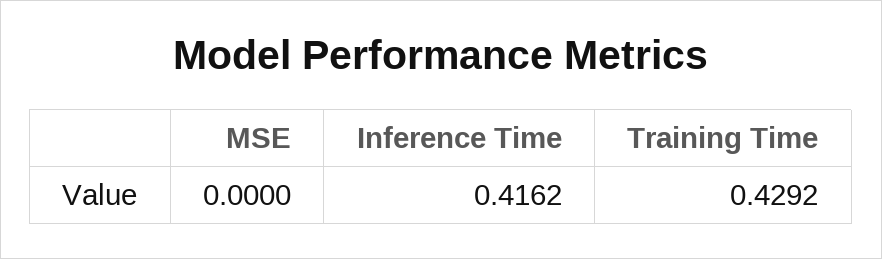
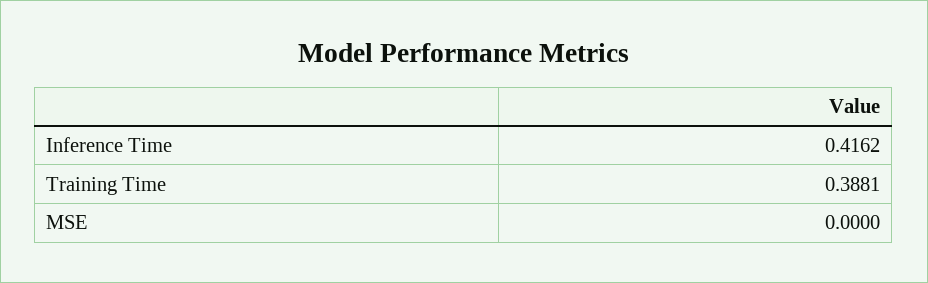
  {
    "MSE": 0,
    "Inference Time": 0.4162,
-   "Training Time": 0.4292
+   "Training Time": 0.3881
  }

